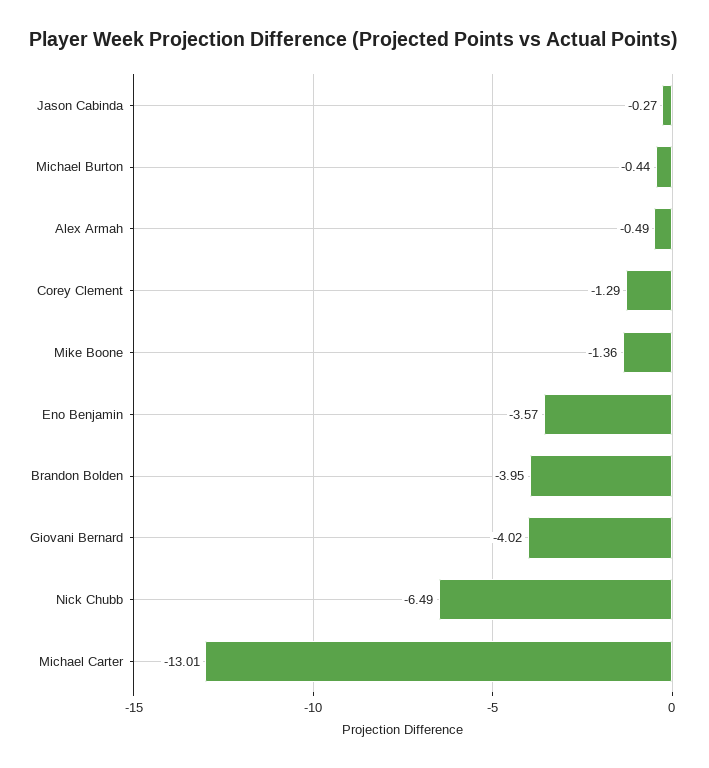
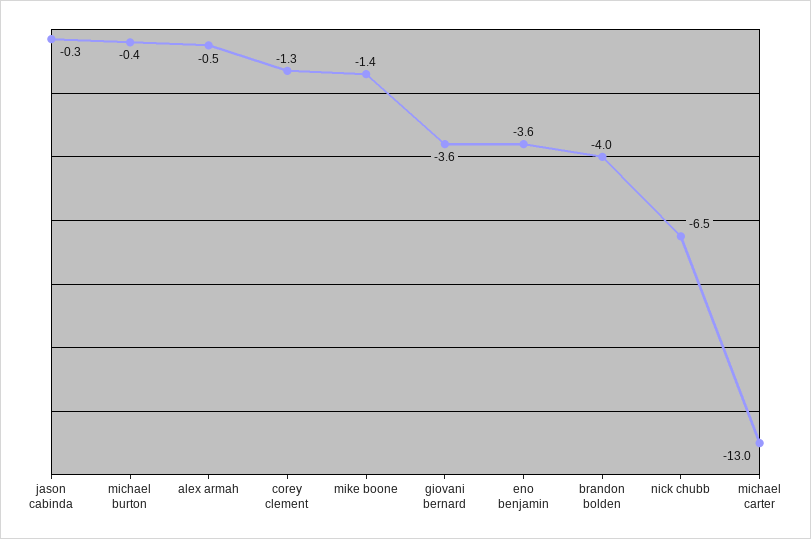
  {
    "Jason Cabinda": -0.27,
    "Michael Burton": -0.44,
    "Alex Armah": -0.49,
    "Corey Clement": -1.29,
    "Mike Boone": -1.36,
    "Eno Benjamin": -3.57,
    "Brandon Bolden": -3.95,
-   "Giovani Bernard": -4.02,
+   "Giovani Bernard": -3.6,
    "Nick Chubb": -6.49,
    "Michael Carter": -13.01
  }

